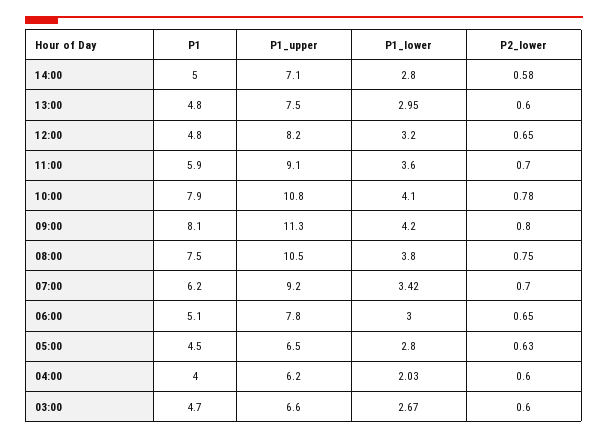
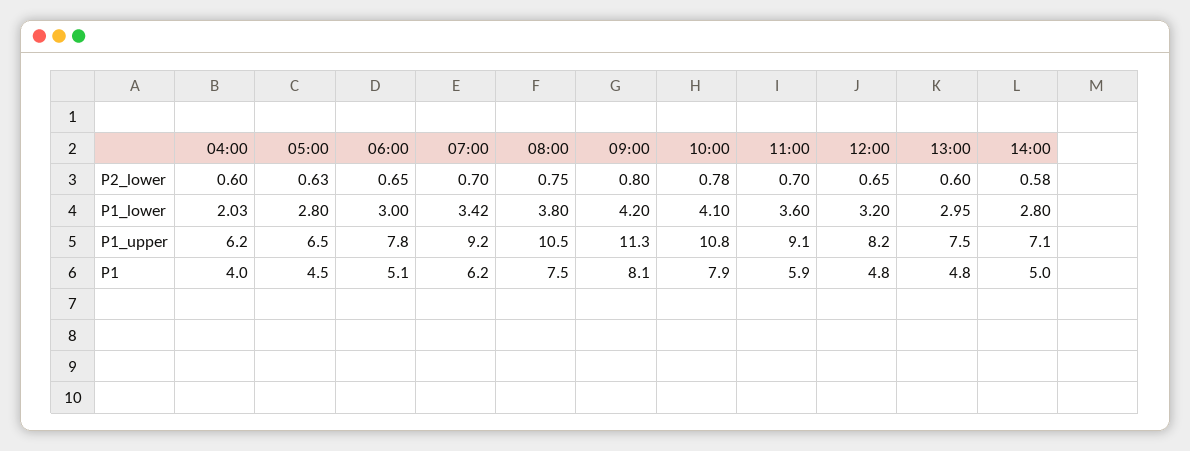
  {
    "P1": {
      "14:00": 5,
      "13:00": 4.8,
      "12:00": 4.8,
      "11:00": 5.9,
      "10:00": 7.9,
      "09:00": 8.1,
      "08:00": 7.5,
      "07:00": 6.2,
      "06:00": 5.1,
      "05:00": 4.5,
-     "04:00": 4,
+     "04:00": 4
-     "03:00": 4.7
    },
    "P1_upper": {
      "14:00": 7.1,
      "13:00": 7.5,
      "12:00": 8.2,
      "11:00": 9.1,
      "10:00": 10.8,
      "09:00": 11.3,
      "08:00": 10.5,
      "07:00": 9.2,
      "06:00": 7.8,
      "05:00": 6.5,
-     "04:00": 6.2,
+     "04:00": 6.2
-     "03:00": 6.6
    },
    "P1_lower": {
      "14:00": 2.8,
      "13:00": 2.95,
      "12:00": 3.2,
      "11:00": 3.6,
      "10:00": 4.1,
      "09:00": 4.2,
      "08:00": 3.8,
      "07:00": 3.42,
      "06:00": 3,
      "05:00": 2.8,
-     "04:00": 2.03,
+     "04:00": 2.03
-     "03:00": 2.67
    },
    "P2_lower": {
      "14:00": 0.58,
      "13:00": 0.6,
      "12:00": 0.65,
      "11:00": 0.7,
      "10:00": 0.78,
      "09:00": 0.8,
      "08:00": 0.75,
      "07:00": 0.7,
      "06:00": 0.65,
      "05:00": 0.63,
-     "04:00": 0.6,
+     "04:00": 0.6
-     "03:00": 0.6
    }
  }

